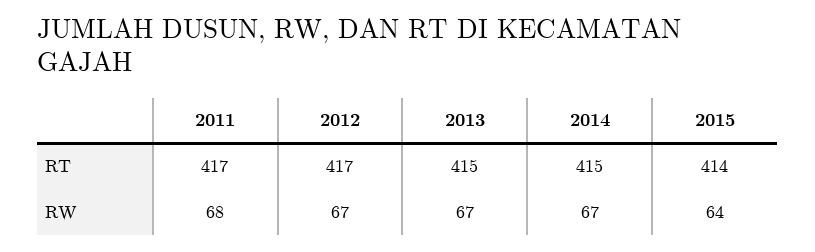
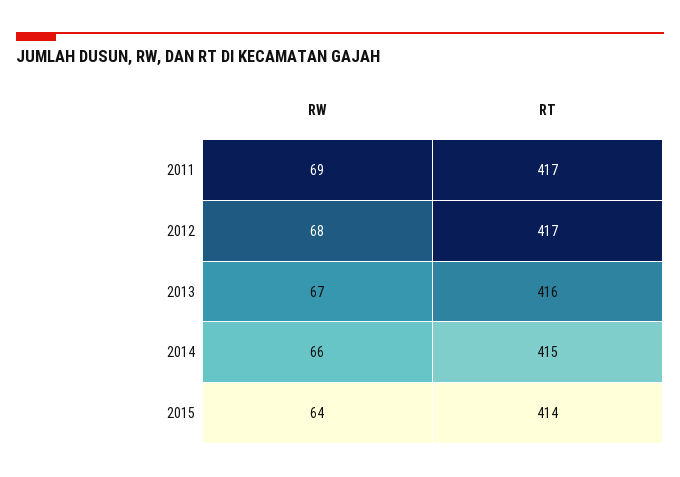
  {
    "2011": {
      "RT": 417,
-     "RW": 68
+     "RW": 69
    },
    "2012": {
      "RT": 417,
-     "RW": 67
+     "RW": 68
    },
    "2013": {
-     "RT": 415,
+     "RT": 416,
      "RW": 67
    },
    "2014": {
      "RT": 415,
-     "RW": 67
+     "RW": 66
    },
    "2015": {
      "RT": 414,
      "RW": 64
    }
  }

